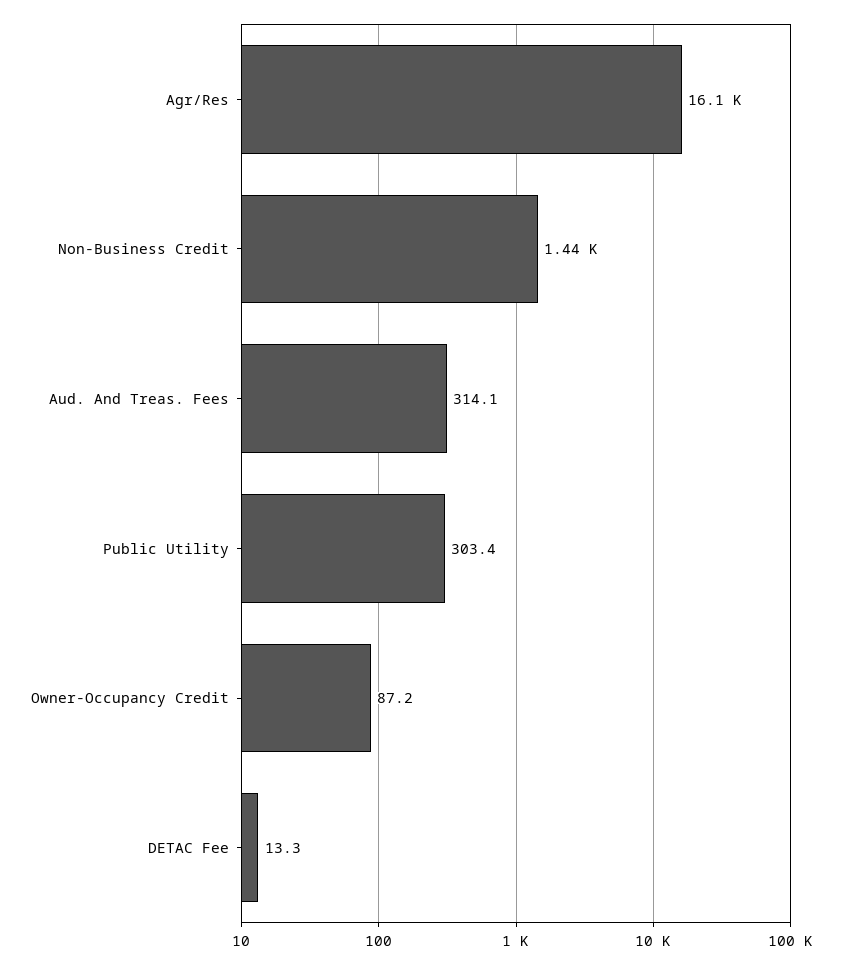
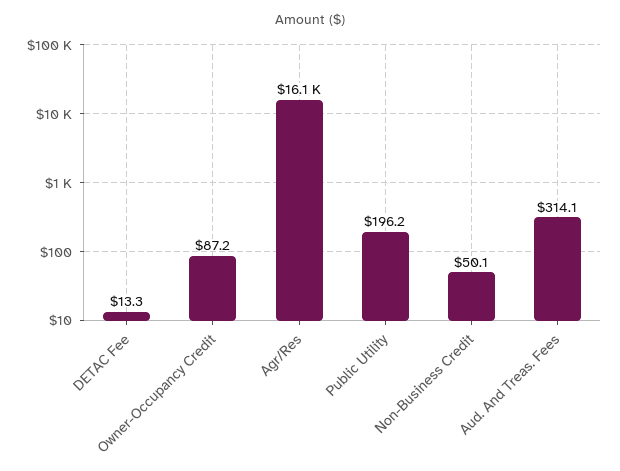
  {
    "Agr/Res": 16100,
-   "Non-Business Credit": 1440,
+   "Non-Business Credit": 50.1,
    "Aud. And Treas. Fees": 314.1,
-   "Public Utility": 303.4,
+   "Public Utility": 196.2,
    "Owner-Occupancy Credit": 87.2,
    "DETAC Fee": 13.3
  }

